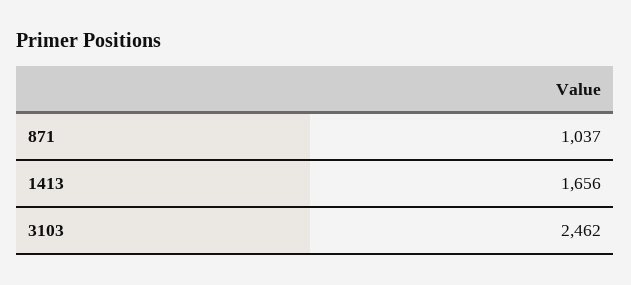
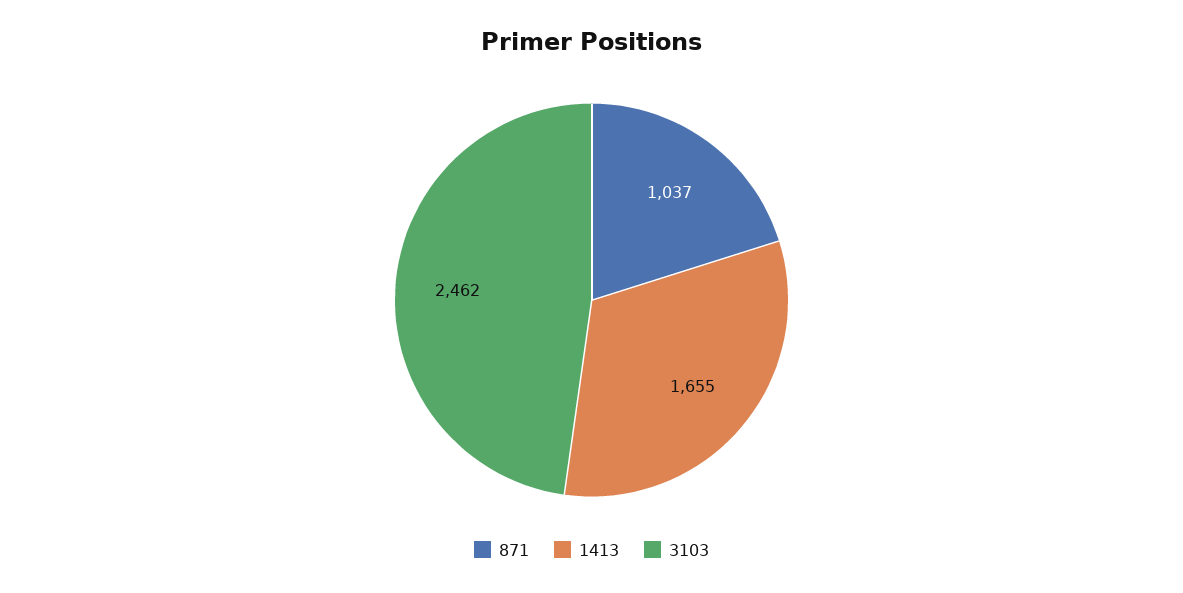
  {
    "871": 1037,
-   "1413": 1656,
+   "1413": 1655,
    "3103": 2462
  }

